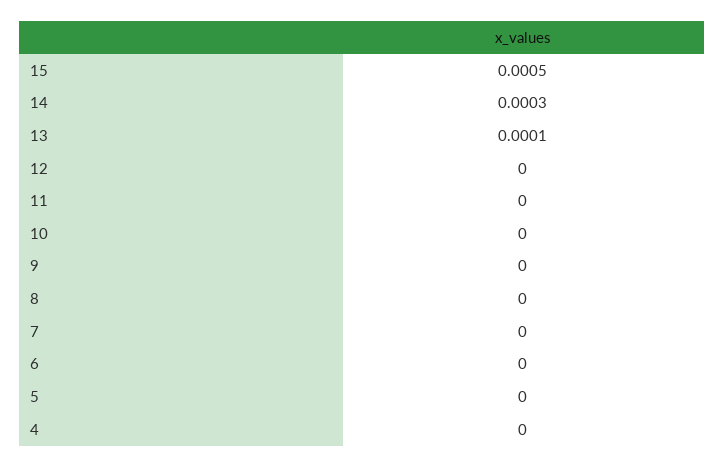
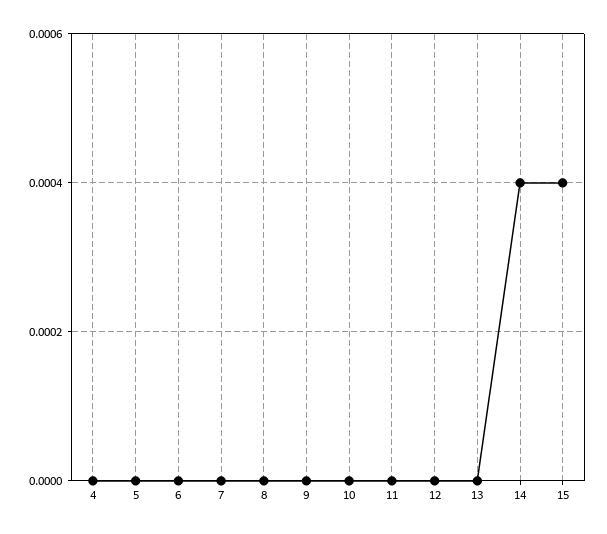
  {
-   "15": 0.0005,
+   "15": 0.0004,
-   "14": 0.0003,
+   "14": 0.0004,
-   "13": 0.0001,
+   "13": 0,
    "12": 0,
    "11": 0,
    "10": 0,
    "9": 0,
    "8": 0,
    "7": 0,
    "6": 0,
    "5": 0,
    "4": 0
  }

